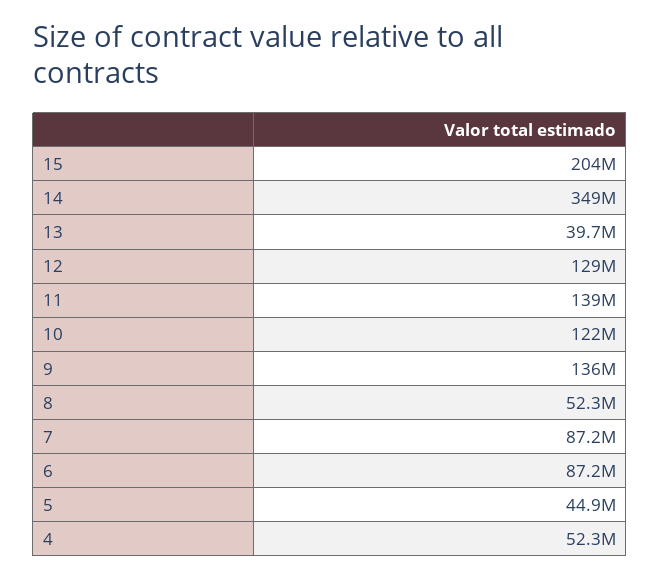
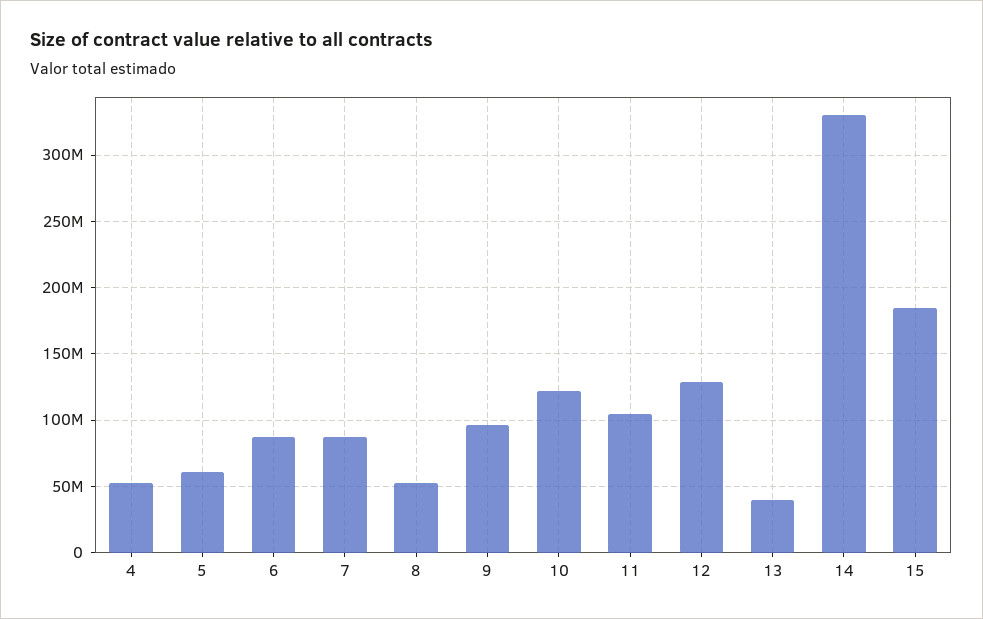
  {
-   "15": 204000000,
+   "15": 185000000,
-   "14": 349000000,
+   "14": 330000000,
    "13": 39700000,
    "12": 129000000,
-   "11": 139000000,
+   "11": 105000000,
    "10": 122000000,
-   "9": 136000000,
+   "9": 95000000,
    "8": 52300000,
    "7": 87200000,
    "6": 87200000,
-   "5": 44900000,
+   "5": 60000000,
    "4": 52300000
  }

